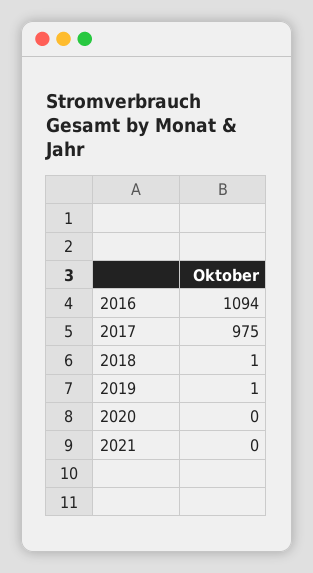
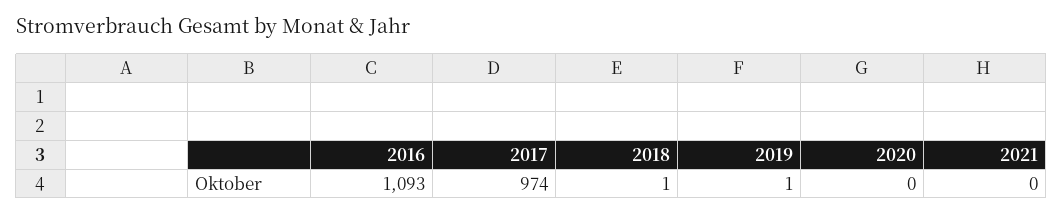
  {
-   "2016": 1094,
+   "2016": 1093,
-   "2017": 975,
+   "2017": 974,
    "2018": 1,
    "2019": 1,
    "2020": 0,
    "2021": 0
  }

